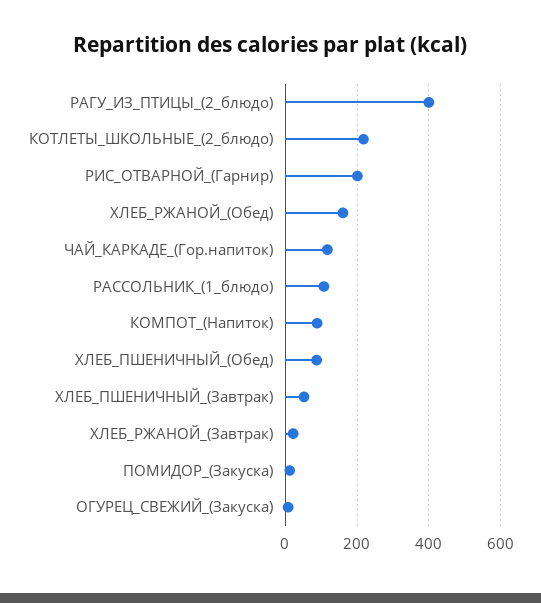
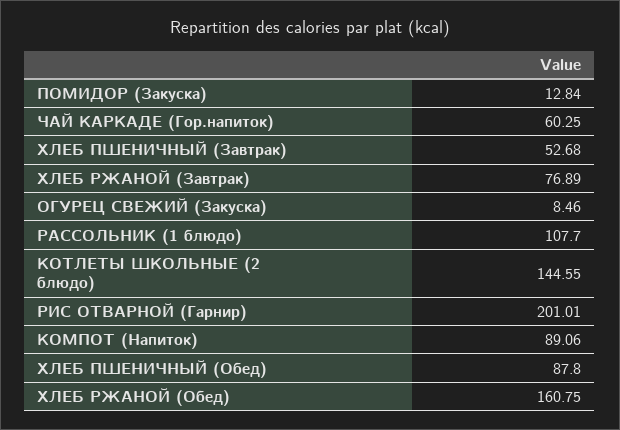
  {
-   "РАГУ_ИЗ_ПТИЦЫ_(2_блюдо)": 400,
-   "КОТЛЕТЫ_ШКОЛЬНЫЕ_(2_блюдо)": 220,
+   "КОТЛЕТЫ_ШКОЛЬНЫЕ_(2_блюдо)": 144.55,
    "РИС_ОТВАРНОЙ_(Гарнир)": 201.01,
    "ХЛЕБ_РЖАНОЙ_(Обед)": 160.75,
-   "ЧАЙ_КАРКАДЕ_(Гор.напиток)": 120,
+   "ЧАЙ_КАРКАДЕ_(Гор.напиток)": 60.25,
    "РАССОЛЬНИК_(1_блюдо)": 107.7,
    "КОМПОТ_(Напиток)": 89.06,
    "ХЛЕБ_ПШЕНИЧНЫЙ_(Обед)": 87.8,
    "ХЛЕБ_ПШЕНИЧНЫЙ_(Завтрак)": 52.68,
-   "ХЛЕБ_РЖАНОЙ_(Завтрак)": 20,
+   "ХЛЕБ_РЖАНОЙ_(Завтрак)": 76.89,
    "ПОМИДОР_(Закуска)": 12.84,
    "ОГУРЕЦ_СВЕЖИЙ_(Закуска)": 8.46
  }

